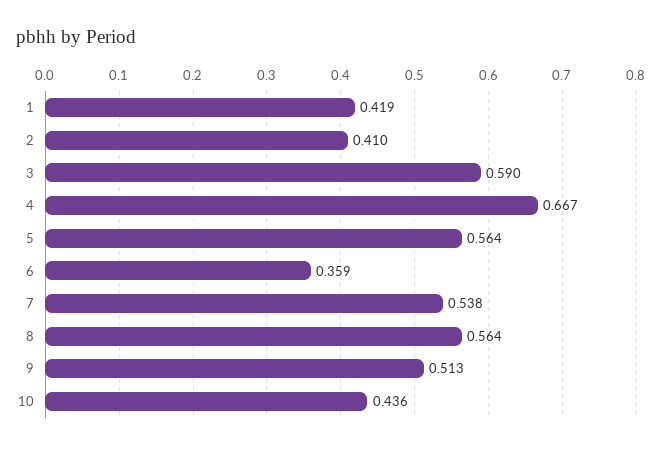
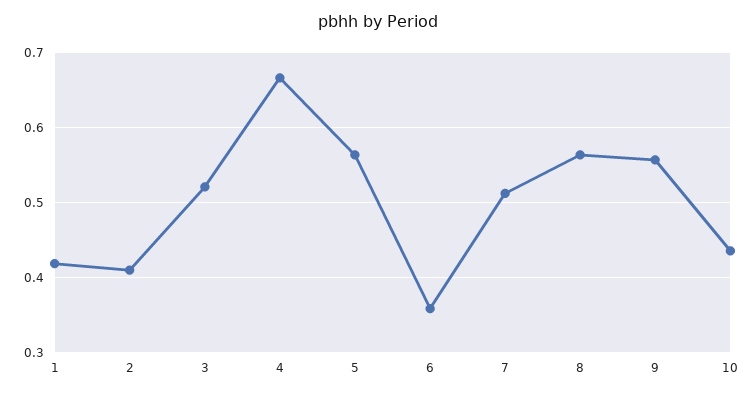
  {
    "1": 0.419,
    "2": 0.41,
-   "3": 0.59,
+   "3": 0.52,
    "4": 0.667,
    "5": 0.564,
    "6": 0.359,
-   "7": 0.538,
+   "7": 0.51,
    "8": 0.564,
-   "9": 0.513,
+   "9": 0.56,
    "10": 0.436
  }

